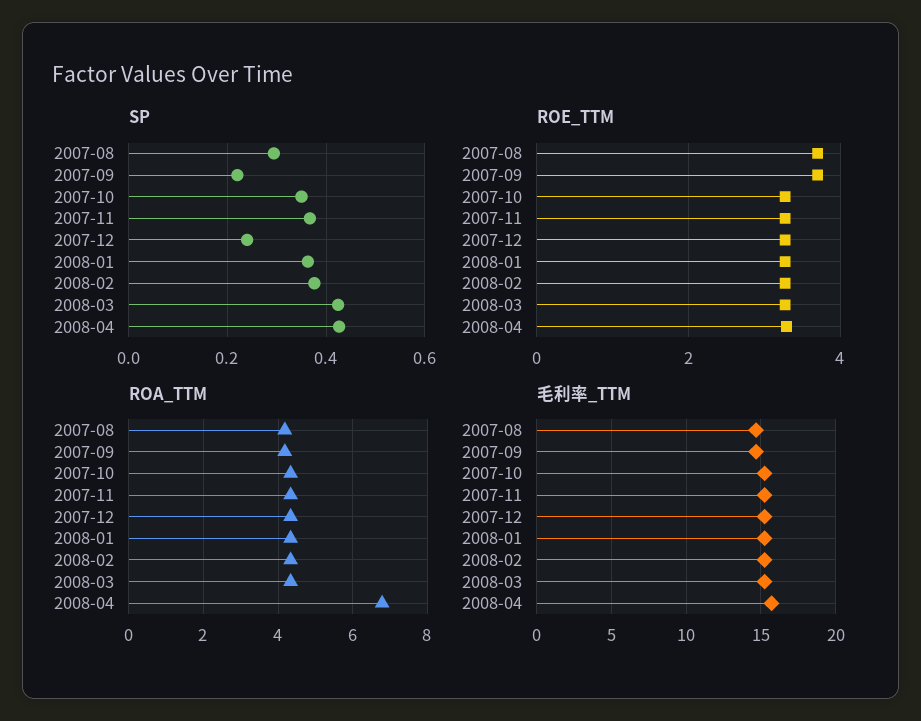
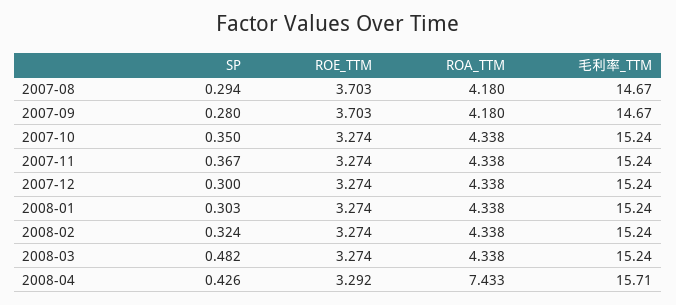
  {
    "SP": {
      "2007-08": 0.294,
-     "2007-09": 0.22,
+     "2007-09": 0.28,
      "2007-10": 0.35,
      "2007-11": 0.367,
-     "2007-12": 0.24,
+     "2007-12": 0.3,
-     "2008-01": 0.36,
+     "2008-01": 0.303,
-     "2008-02": 0.38,
+     "2008-02": 0.324,
-     "2008-03": 0.42,
+     "2008-03": 0.482,
      "2008-04": 0.426
    },
    "ROE_TTM": {
      "2007-08": 3.703,
      "2007-09": 3.703,
      "2007-10": 3.274,
      "2007-11": 3.274,
      "2007-12": 3.274,
      "2008-01": 3.274,
      "2008-02": 3.274,
      "2008-03": 3.274,
      "2008-04": 3.292
    },
    "ROA_TTM": {
      "2007-08": 4.18,
      "2007-09": 4.18,
      "2007-10": 4.338,
      "2007-11": 4.338,
      "2007-12": 4.338,
      "2008-01": 4.338,
      "2008-02": 4.338,
      "2008-03": 4.338,
-     "2008-04": 6.8
+     "2008-04": 7.433
    },
    "毛利率_TTM": {
      "2007-08": 14.67,
      "2007-09": 14.67,
      "2007-10": 15.24,
      "2007-11": 15.24,
      "2007-12": 15.24,
      "2008-01": 15.24,
      "2008-02": 15.24,
      "2008-03": 15.24,
      "2008-04": 15.71
    }
  }

